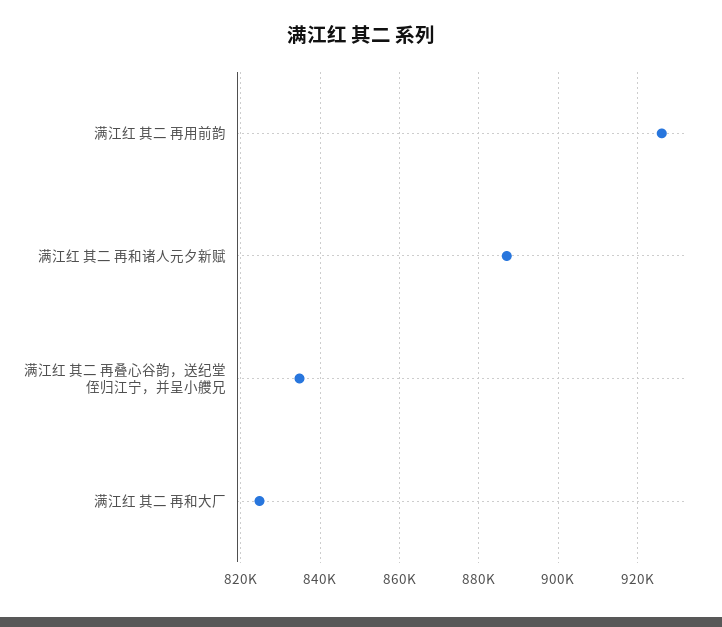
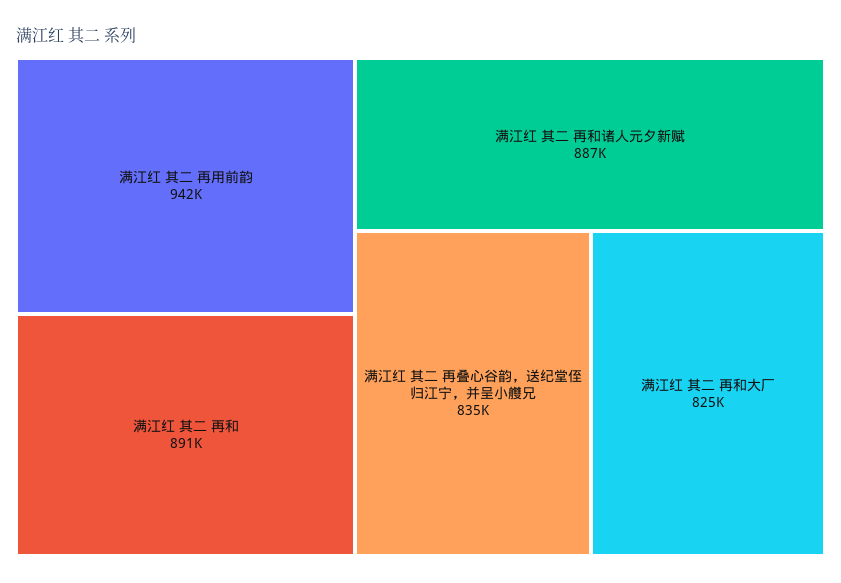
  {
-   "满江红 其二 再用前韵": 926000,
+   "满江红 其二 再用前韵": 942000,
    "满江红 其二 再和诸人元夕新赋": 887000,
    "满江红 其二 再叠心谷韵，送纪堂侄归江宁，并呈小艭兄": 835000,
-   "满江红 其二 再和大厂": 825000
+   "满江红 其二 再和大厂": 825000,
+   "满江红 其二 再和": 891000
  }

